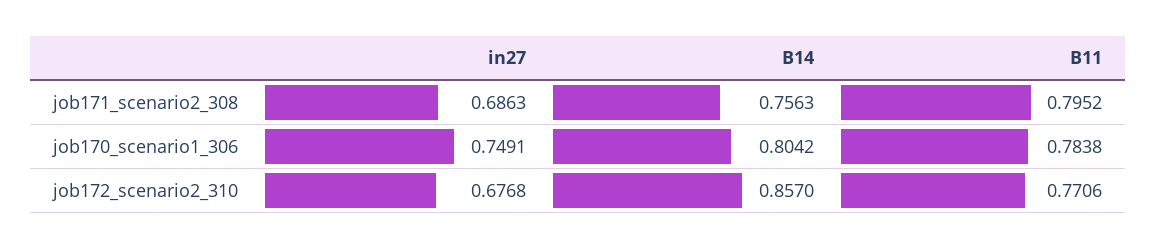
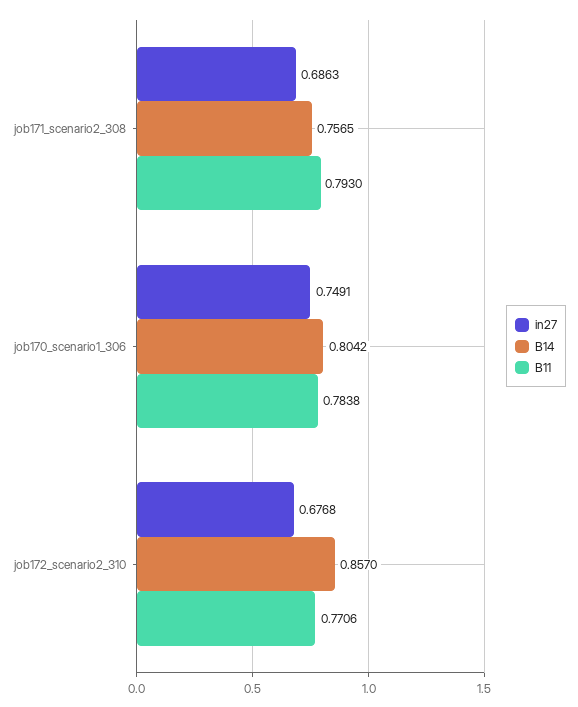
  {
    "in27": {
      "job171_scenario2_308": 0.6863,
      "job170_scenario1_306": 0.7491,
      "job172_scenario2_310": 0.6768
    },
    "B14": {
-     "job171_scenario2_308": 0.7563,
+     "job171_scenario2_308": 0.7565,
      "job170_scenario1_306": 0.8042,
      "job172_scenario2_310": 0.857
    },
    "B11": {
-     "job171_scenario2_308": 0.7952,
+     "job171_scenario2_308": 0.793,
      "job170_scenario1_306": 0.7838,
      "job172_scenario2_310": 0.7706
    }
  }

